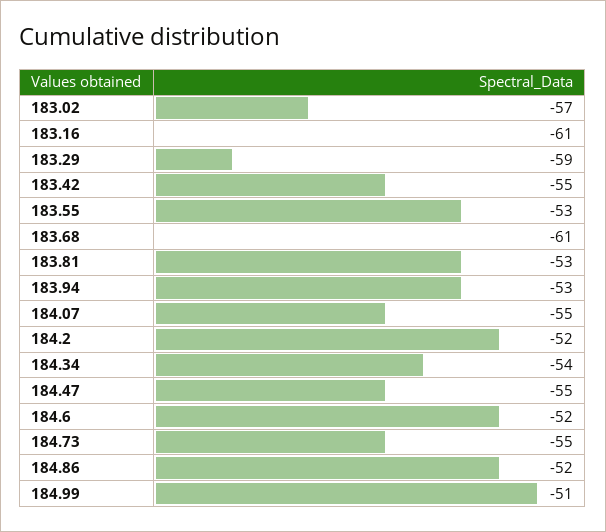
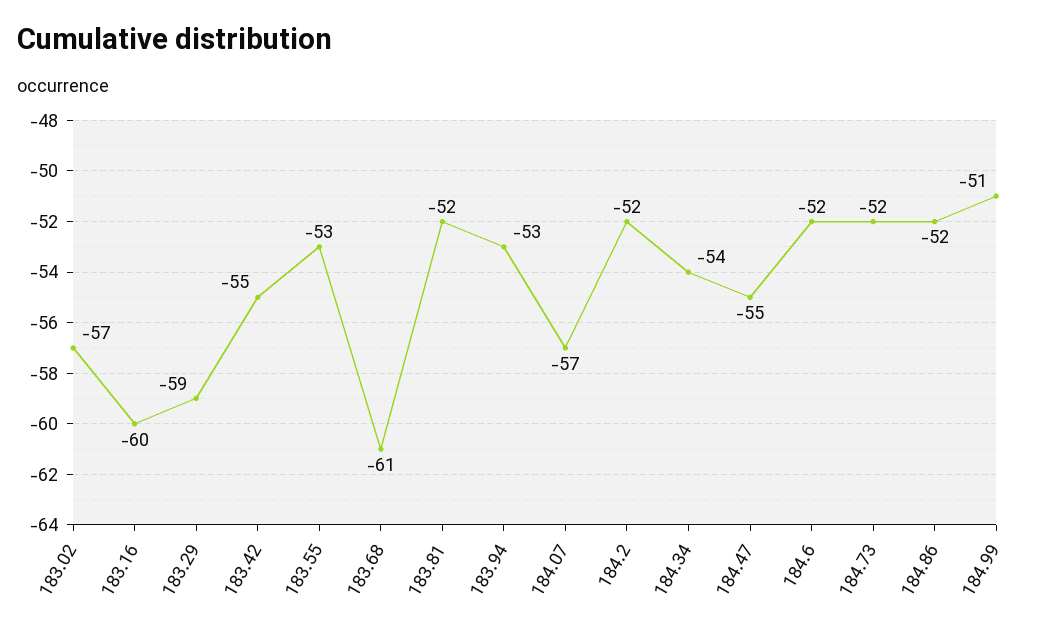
  {
    "183.02": -57,
-   "183.16": -61,
+   "183.16": -60,
    "183.29": -59,
    "183.42": -55,
    "183.55": -53,
    "183.68": -61,
-   "183.81": -53,
+   "183.81": -52,
    "183.94": -53,
-   "184.07": -55,
+   "184.07": -57,
    "184.2": -52,
    "184.34": -54,
    "184.47": -55,
    "184.6": -52,
-   "184.73": -55,
+   "184.73": -52,
    "184.86": -52,
    "184.99": -51
  }

